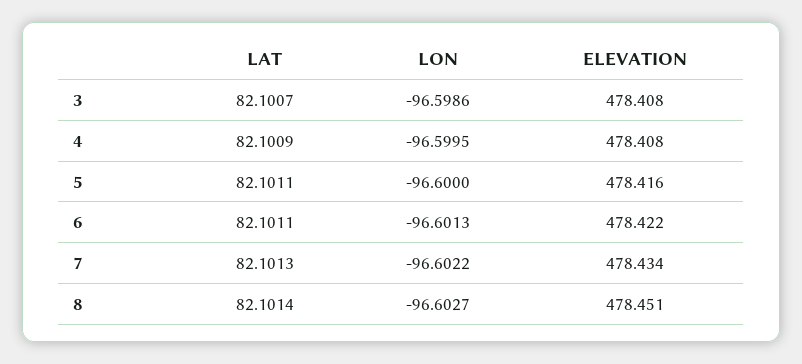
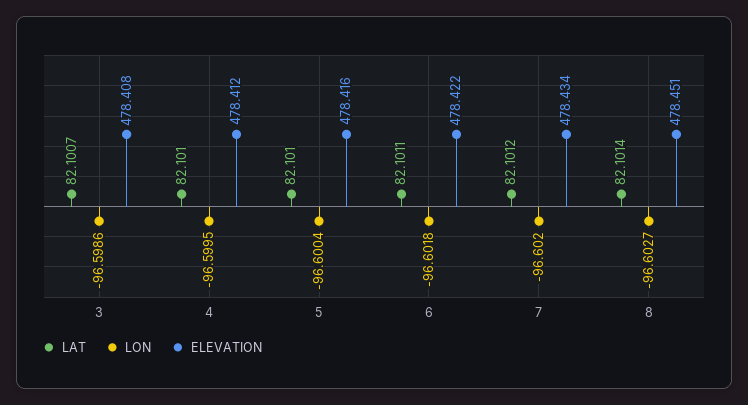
  {
    "LAT": {
      "3": 82.1007,
-     "4": 82.1009,
+     "4": 82.101,
-     "5": 82.1011,
+     "5": 82.101,
      "6": 82.1011,
-     "7": 82.1013,
+     "7": 82.1012,
      "8": 82.1014
    },
    "LON": {
      "3": -96.5986,
      "4": -96.5995,
-     "5": -96.6,
+     "5": -96.6004,
-     "6": -96.6013,
+     "6": -96.6018,
-     "7": -96.6022,
+     "7": -96.602,
      "8": -96.6027
    },
    "ELEVATION": {
      "3": 478.408,
-     "4": 478.408,
+     "4": 478.412,
      "5": 478.416,
      "6": 478.422,
      "7": 478.434,
      "8": 478.451
    }
  }

